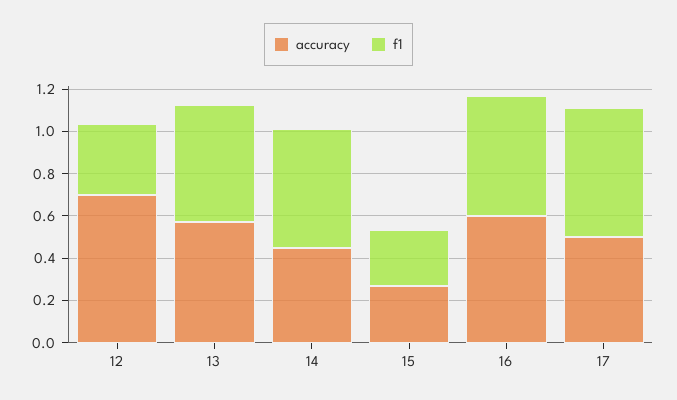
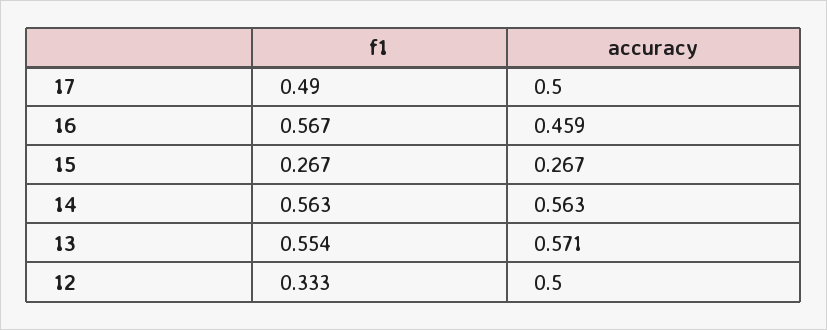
  {
    "accuracy": {
-     "12": 0.7,
+     "12": 0.5,
      "13": 0.571,
-     "14": 0.45,
+     "14": 0.563,
      "15": 0.267,
-     "16": 0.6,
+     "16": 0.459,
      "17": 0.5
    },
    "f1": {
      "12": 0.333,
      "13": 0.554,
      "14": 0.563,
      "15": 0.267,
      "16": 0.567,
-     "17": 0.6
+     "17": 0.49
    }
  }

